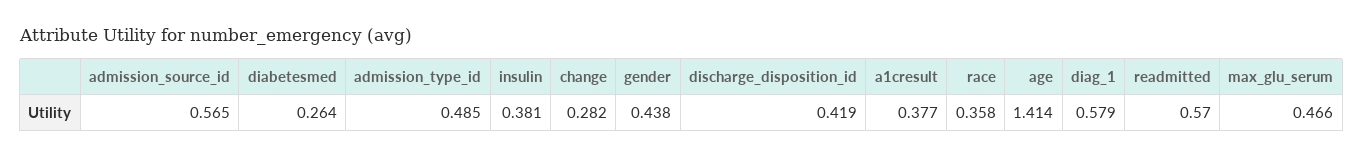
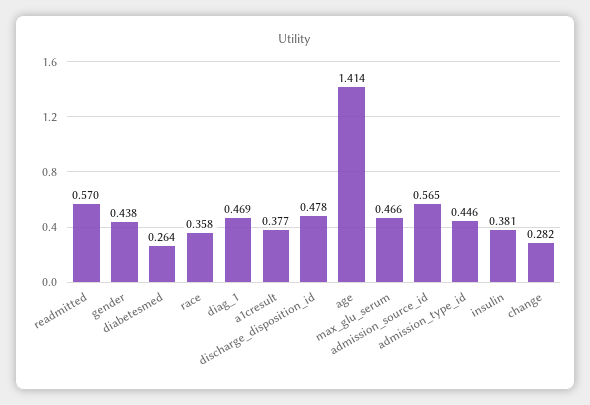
  {
    "admission_source_id": 0.565,
    "diabetesmed": 0.264,
-   "admission_type_id": 0.485,
+   "admission_type_id": 0.446,
    "insulin": 0.381,
    "change": 0.282,
    "gender": 0.438,
-   "discharge_disposition_id": 0.419,
+   "discharge_disposition_id": 0.478,
    "a1cresult": 0.377,
    "race": 0.358,
    "age": 1.414,
-   "diag_1": 0.579,
+   "diag_1": 0.469,
    "readmitted": 0.57,
    "max_glu_serum": 0.466
  }

